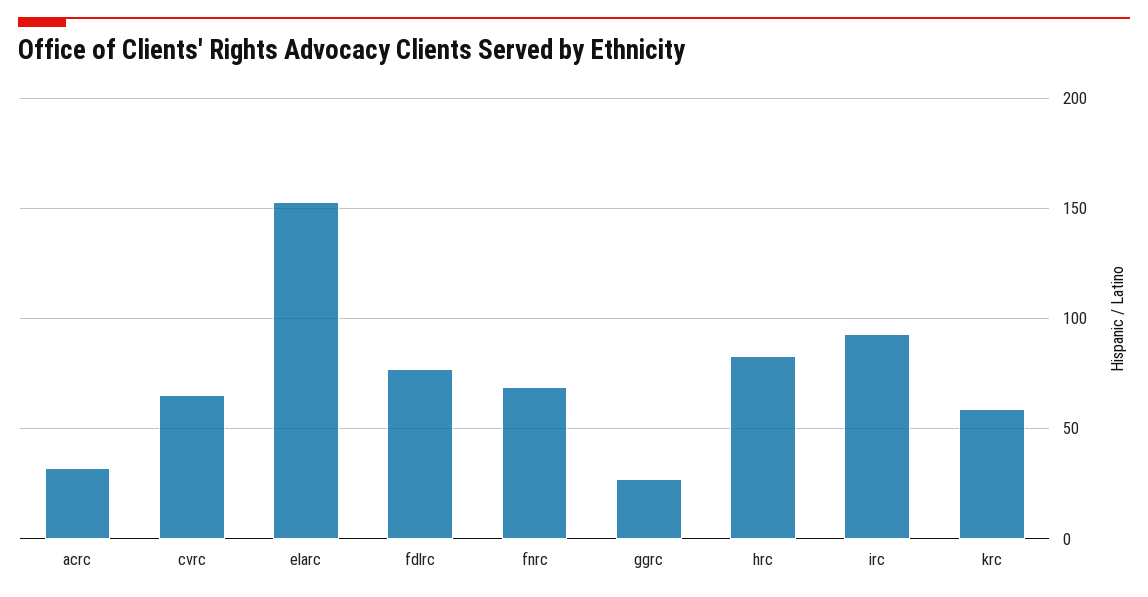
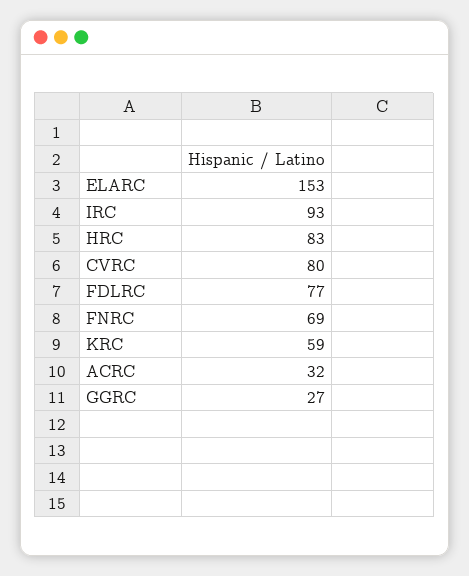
  {
    "acrc": 32,
-   "cvrc": 65,
+   "cvrc": 80,
    "elarc": 153,
    "fdlrc": 77,
    "fnrc": 69,
    "ggrc": 27,
    "hrc": 83,
    "irc": 93,
    "krc": 59
  }

